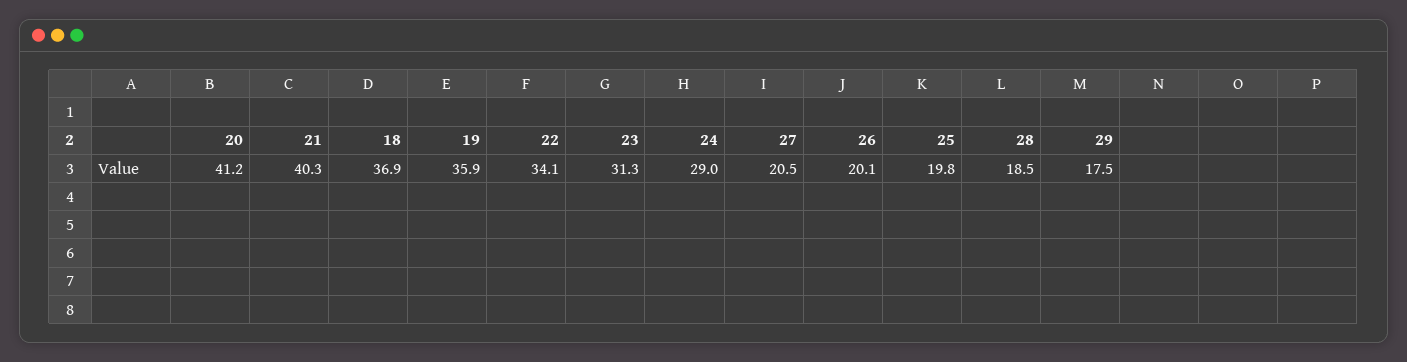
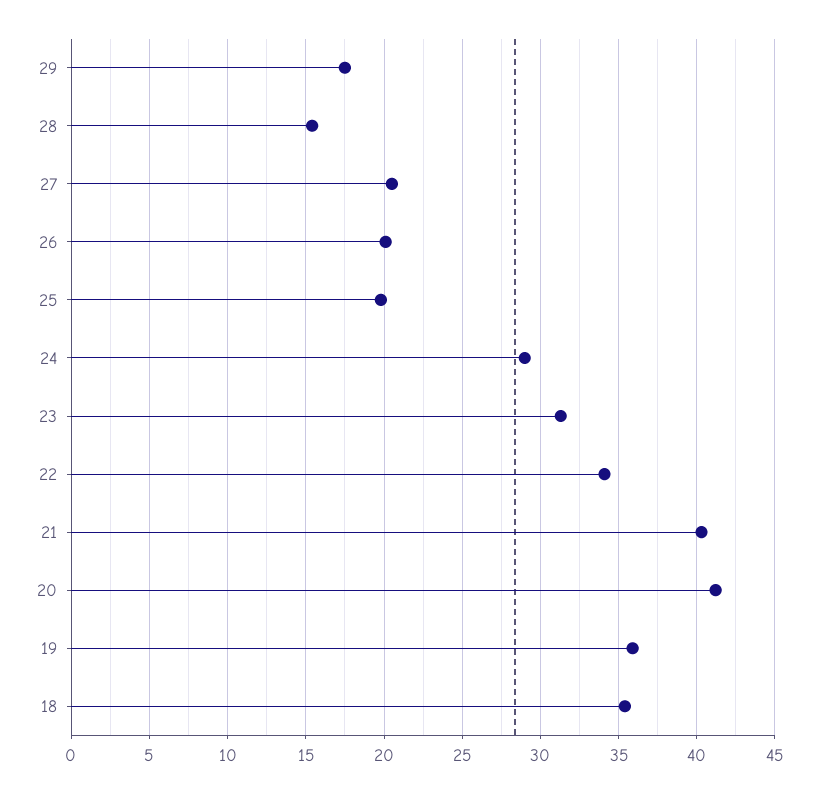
  {
    "20": 41.2,
    "21": 40.3,
-   "18": 36.9,
+   "18": 35.5,
    "19": 35.9,
    "22": 34.1,
    "23": 31.3,
    "24": 29,
    "27": 20.5,
    "26": 20.1,
    "25": 19.8,
-   "28": 18.5,
+   "28": 15.5,
    "29": 17.5
  }

